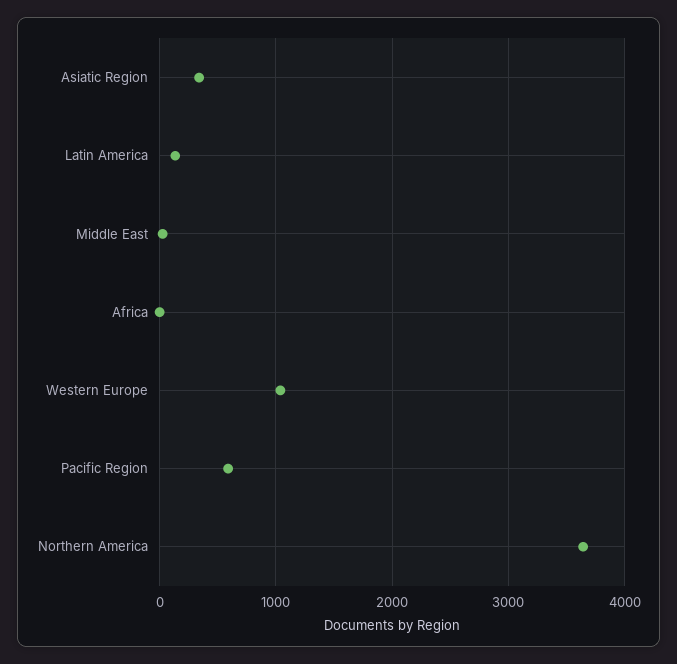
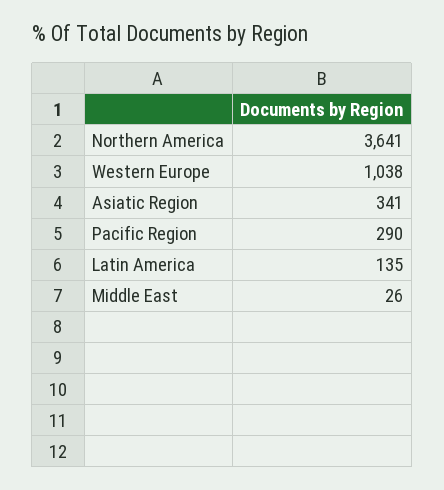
  {
    "Asiatic Region": 341,
    "Latin America": 135,
    "Middle East": 26,
-   "Africa": 0,
    "Western Europe": 1038,
-   "Pacific Region": 600,
+   "Pacific Region": 290,
    "Northern America": 3641
  }

